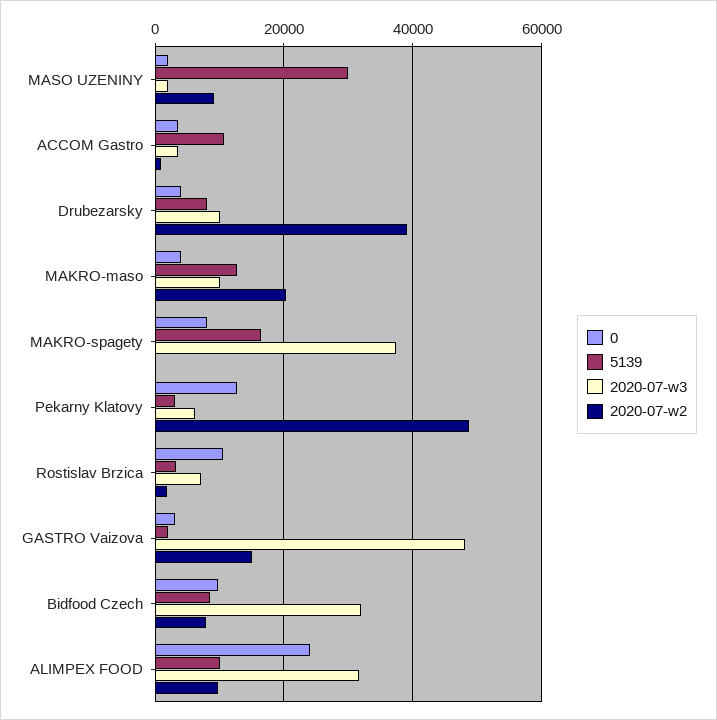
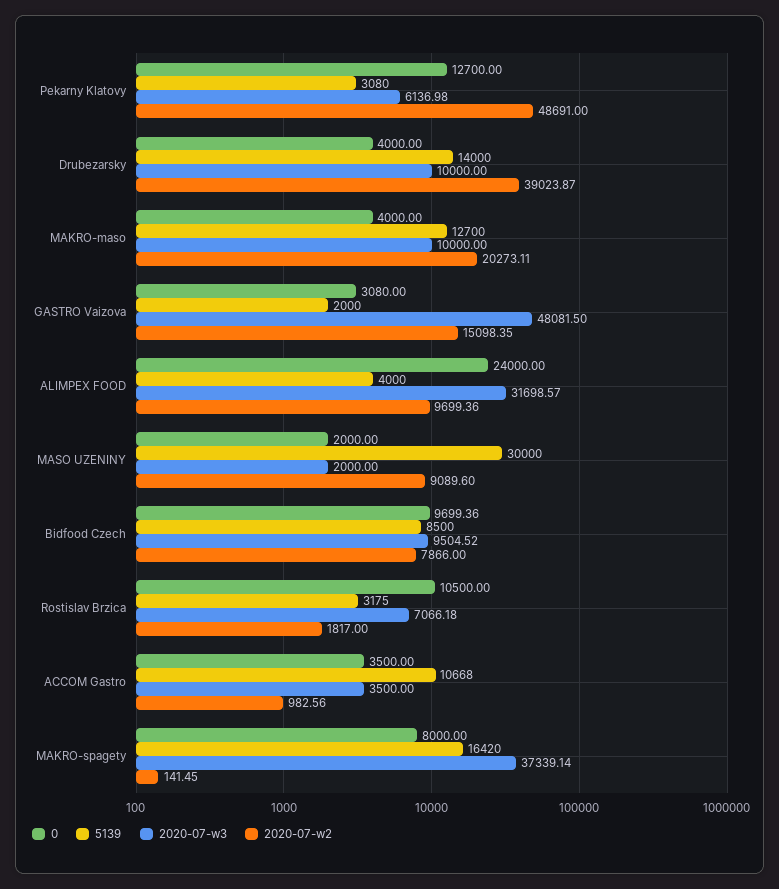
  {
    "0": {
      "MASO UZENINY": 2000,
      "ACCOM Gastro": 3500,
      "Drubezarsky": 4000,
      "MAKRO-maso": 4000,
      "MAKRO-spagety": 8000,
      "Pekarny Klatovy": 12700,
      "Rostislav Brzica": 10500,
      "GASTRO Vaizova": 3080,
      "Bidfood Czech": 9699.36,
      "ALIMPEX FOOD": 24000
    },
    "5139": {
      "MASO UZENINY": 30000,
      "ACCOM Gastro": 10668,
-     "Drubezarsky": 8000,
+     "Drubezarsky": 14000,
      "MAKRO-maso": 12700,
      "MAKRO-spagety": 16420,
      "Pekarny Klatovy": 3080,
      "Rostislav Brzica": 3175,
      "GASTRO Vaizova": 2000,
      "Bidfood Czech": 8500,
-     "ALIMPEX FOOD": 10000
+     "ALIMPEX FOOD": 4000
    },
    "2020-07-w3": {
      "MASO UZENINY": 2000,
      "ACCOM Gastro": 3500,
      "Drubezarsky": 10000,
      "MAKRO-maso": 10000,
      "MAKRO-spagety": 37339.14,
      "Pekarny Klatovy": 6136.98,
      "Rostislav Brzica": 7066.18,
      "GASTRO Vaizova": 48081.5,
-     "Bidfood Czech": 32000,
+     "Bidfood Czech": 9504.52,
      "ALIMPEX FOOD": 31698.57
    },
    "2020-07-w2": {
      "MASO UZENINY": 9089.6,
      "ACCOM Gastro": 982.56,
      "Drubezarsky": 39023.87,
      "MAKRO-maso": 20273.11,
      "MAKRO-spagety": 141.45,
      "Pekarny Klatovy": 48691,
      "Rostislav Brzica": 1817,
      "GASTRO Vaizova": 15098.35,
      "Bidfood Czech": 7866,
      "ALIMPEX FOOD": 9699.36
    }
  }

